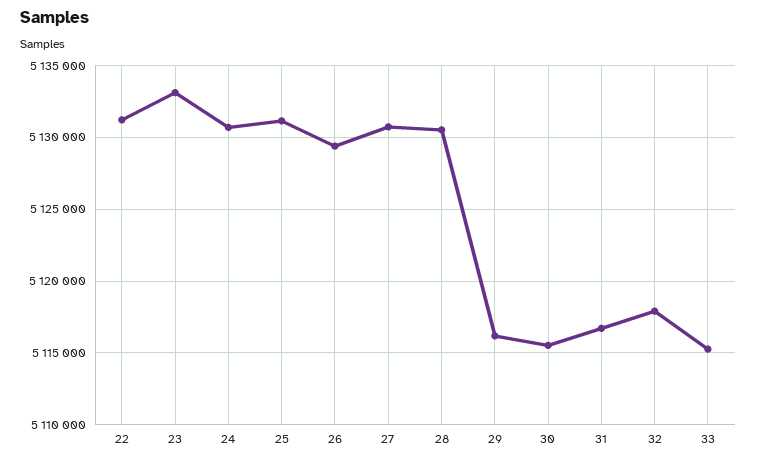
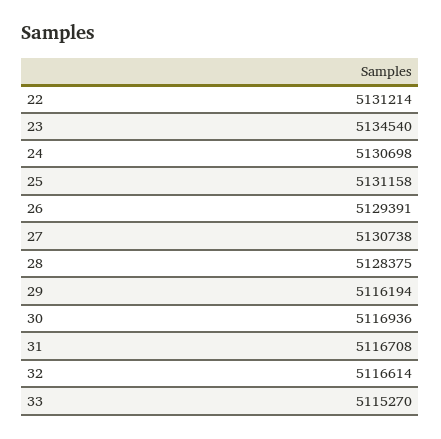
  {
    "22": 5131214,
-   "23": 5133000,
+   "23": 5134540,
    "24": 5130698,
    "25": 5131158,
    "26": 5129391,
    "27": 5130738,
-   "28": 5130500,
+   "28": 5128375,
    "29": 5116194,
-   "30": 5115500,
+   "30": 5116936,
    "31": 5116708,
-   "32": 5118000,
+   "32": 5116614,
    "33": 5115270
  }

